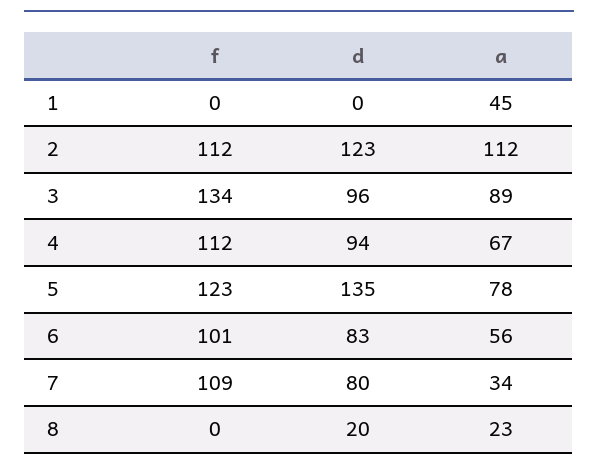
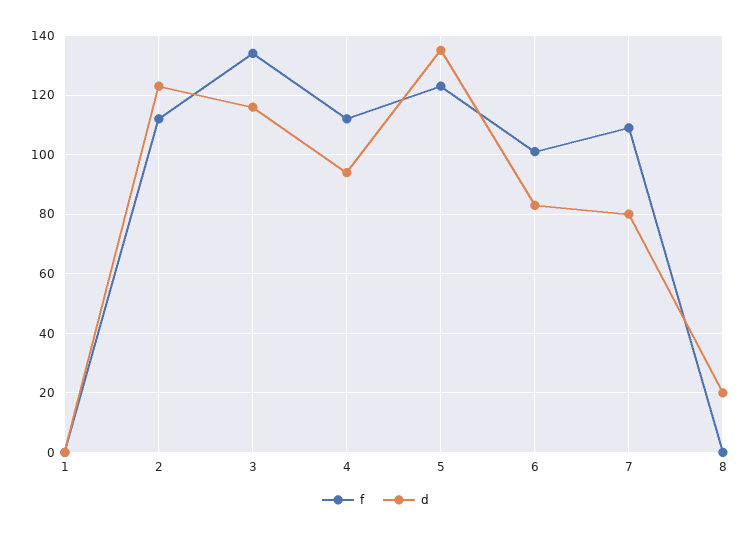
  {
    "f": {
      "1": 0,
      "2": 112,
      "3": 134,
      "4": 112,
      "5": 123,
      "6": 101,
      "7": 109,
      "8": 0
    },
    "d": {
      "1": 0,
      "2": 123,
-     "3": 96,
+     "3": 115,
      "4": 94,
      "5": 135,
      "6": 83,
      "7": 80,
      "8": 20
-   },
+   }
-   "a": {
-     "1": 45,
-     "2": 112,
-     "3": 89,
-     "4": 67,
-     "5": 78,
-     "6": 56,
-     "7": 34,
-     "8": 23
-   }
  }

